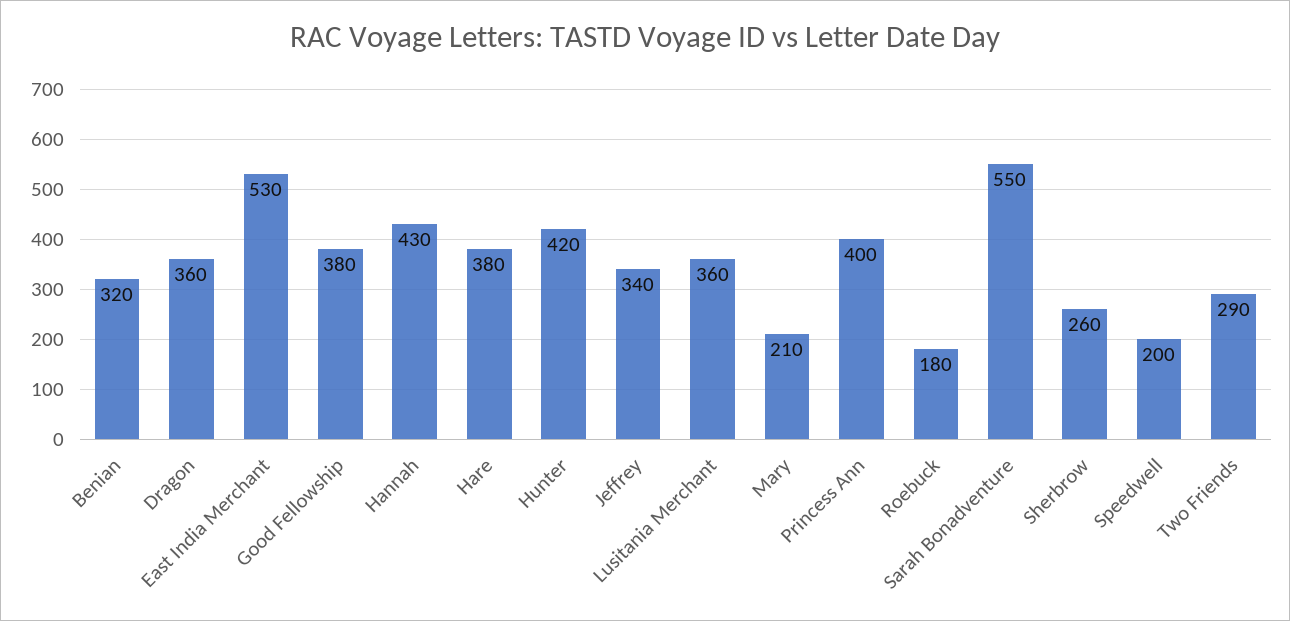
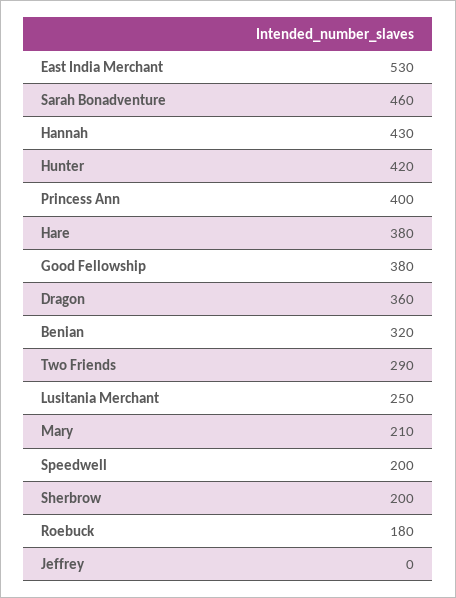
  {
    "Benian": 320,
    "Dragon": 360,
    "East India Merchant": 530,
    "Good Fellowship": 380,
    "Hannah": 430,
    "Hare": 380,
    "Hunter": 420,
-   "Jeffrey": 340,
+   "Jeffrey": 0,
-   "Lusitania Merchant": 360,
+   "Lusitania Merchant": 250,
    "Mary": 210,
    "Princess Ann": 400,
    "Roebuck": 180,
-   "Sarah Bonadventure": 550,
+   "Sarah Bonadventure": 460,
-   "Sherbrow": 260,
+   "Sherbrow": 200,
    "Speedwell": 200,
    "Two Friends": 290
  }

